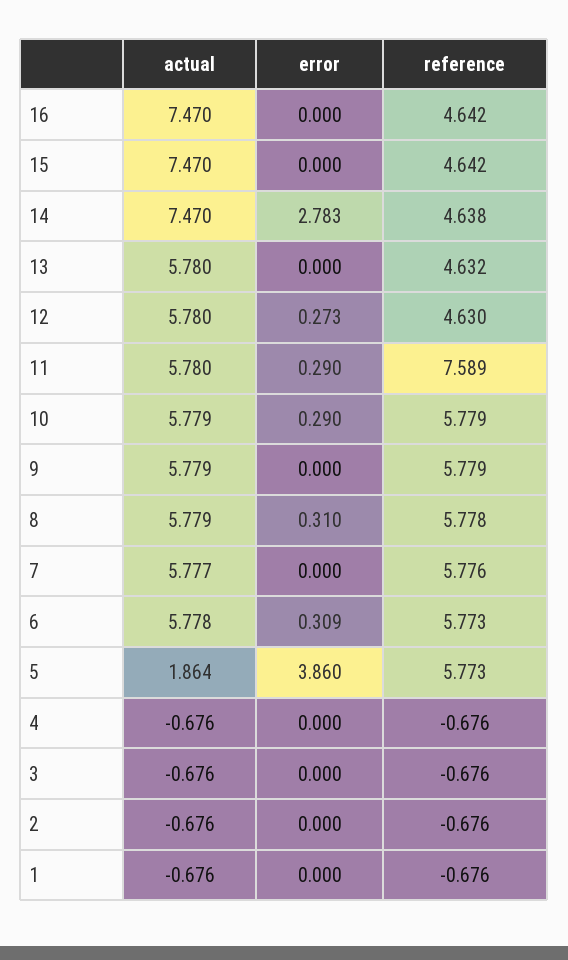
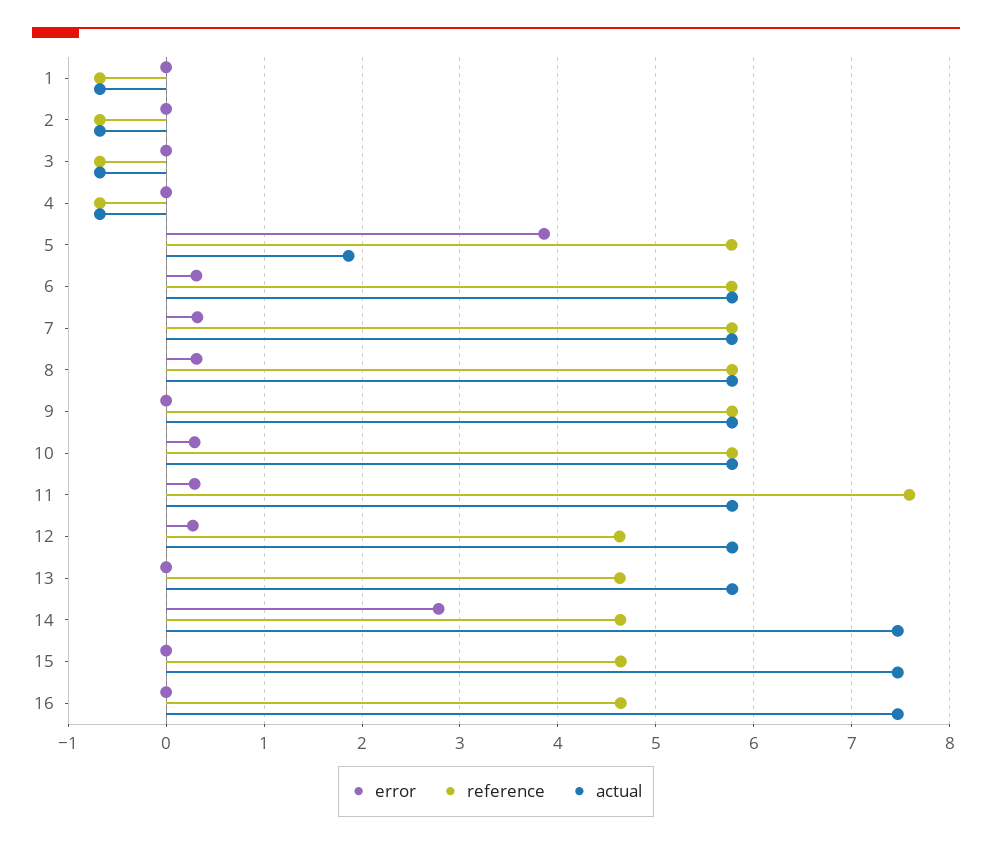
  {
    "actual": {
      "16": 7.47,
      "15": 7.47,
      "14": 7.47,
      "13": 5.78,
      "12": 5.78,
      "11": 5.78,
      "10": 5.779,
      "9": 5.779,
      "8": 5.779,
      "7": 5.777,
      "6": 5.778,
      "5": 1.864,
      "4": -0.676,
      "3": -0.676,
      "2": -0.676,
      "1": -0.676
    },
    "error": {
      "16": 0,
      "15": 0,
      "14": 2.783,
      "13": 0,
      "12": 0.273,
      "11": 0.29,
      "10": 0.29,
      "9": 0,
      "8": 0.31,
-     "7": 0,
+     "7": 0.3,
      "6": 0.309,
      "5": 3.86,
      "4": 0,
      "3": 0,
      "2": 0,
      "1": 0
    },
    "reference": {
      "16": 4.642,
      "15": 4.642,
      "14": 4.638,
      "13": 4.632,
      "12": 4.63,
      "11": 7.589,
      "10": 5.779,
      "9": 5.779,
      "8": 5.778,
      "7": 5.776,
      "6": 5.773,
      "5": 5.773,
      "4": -0.676,
      "3": -0.676,
      "2": -0.676,
      "1": -0.676
    }
  }

